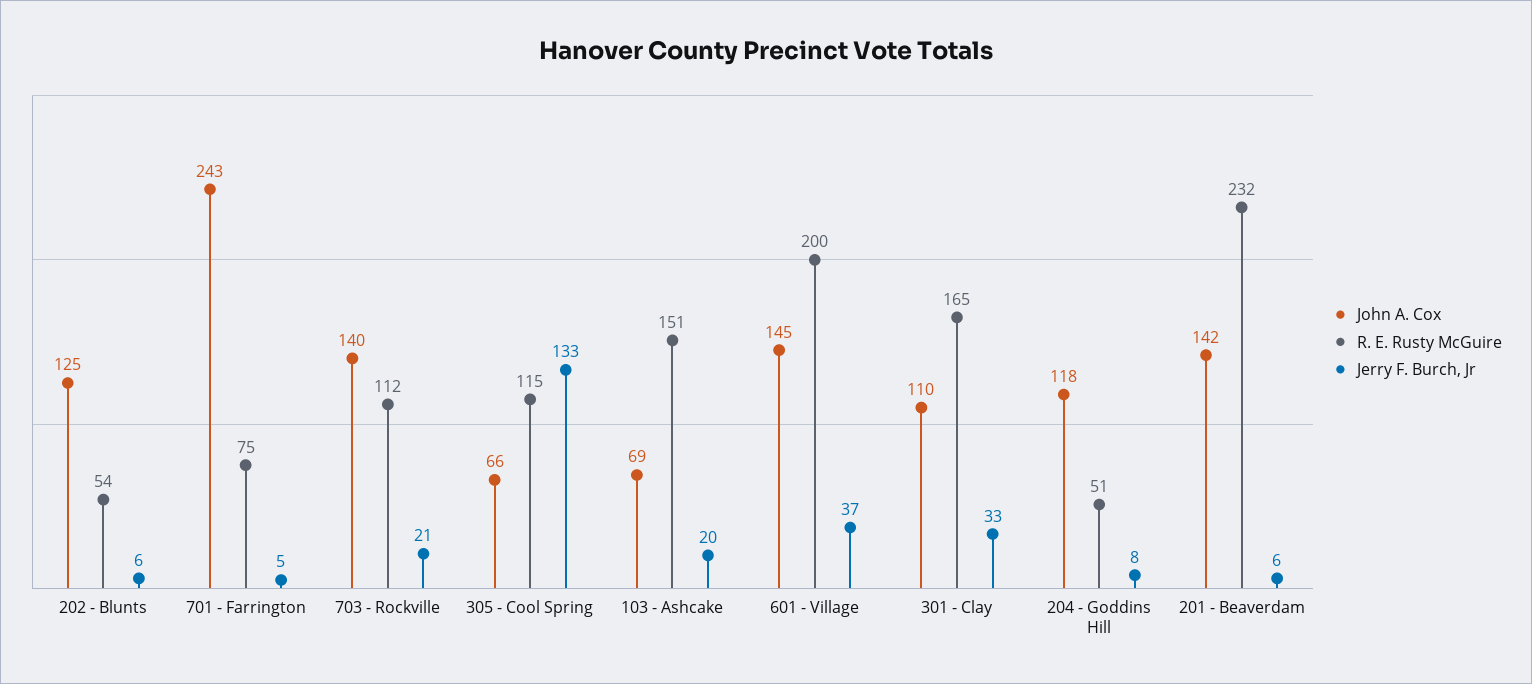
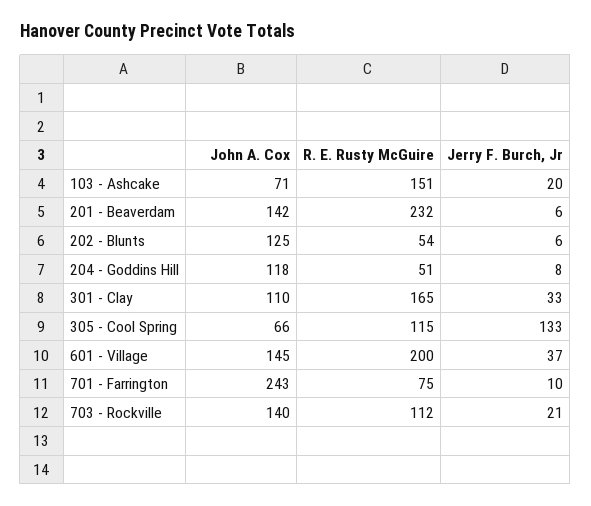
  {
    "John A. Cox": {
      "202 - Blunts": 125,
      "701 - Farrington": 243,
      "703 - Rockville": 140,
      "305 - Cool Spring": 66,
-     "103 - Ashcake": 69,
+     "103 - Ashcake": 71,
      "601 - Village": 145,
      "301 - Clay": 110,
      "204 - Goddins Hill": 118,
      "201 - Beaverdam": 142
    },
    "R. E. Rusty McGuire": {
      "202 - Blunts": 54,
      "701 - Farrington": 75,
      "703 - Rockville": 112,
      "305 - Cool Spring": 115,
      "103 - Ashcake": 151,
      "601 - Village": 200,
      "301 - Clay": 165,
      "204 - Goddins Hill": 51,
      "201 - Beaverdam": 232
    },
    "Jerry F. Burch, Jr": {
      "202 - Blunts": 6,
-     "701 - Farrington": 5,
+     "701 - Farrington": 10,
      "703 - Rockville": 21,
      "305 - Cool Spring": 133,
      "103 - Ashcake": 20,
      "601 - Village": 37,
      "301 - Clay": 33,
      "204 - Goddins Hill": 8,
      "201 - Beaverdam": 6
    }
  }

